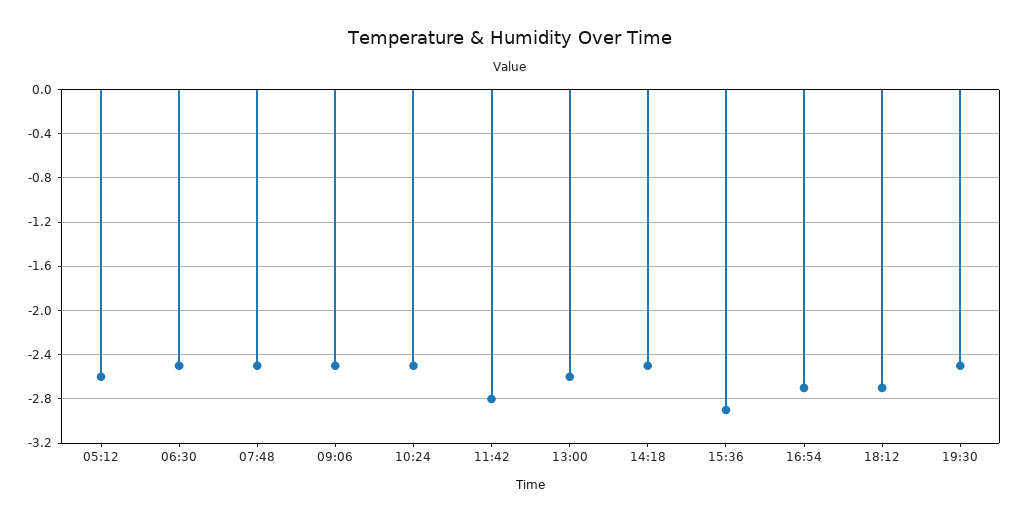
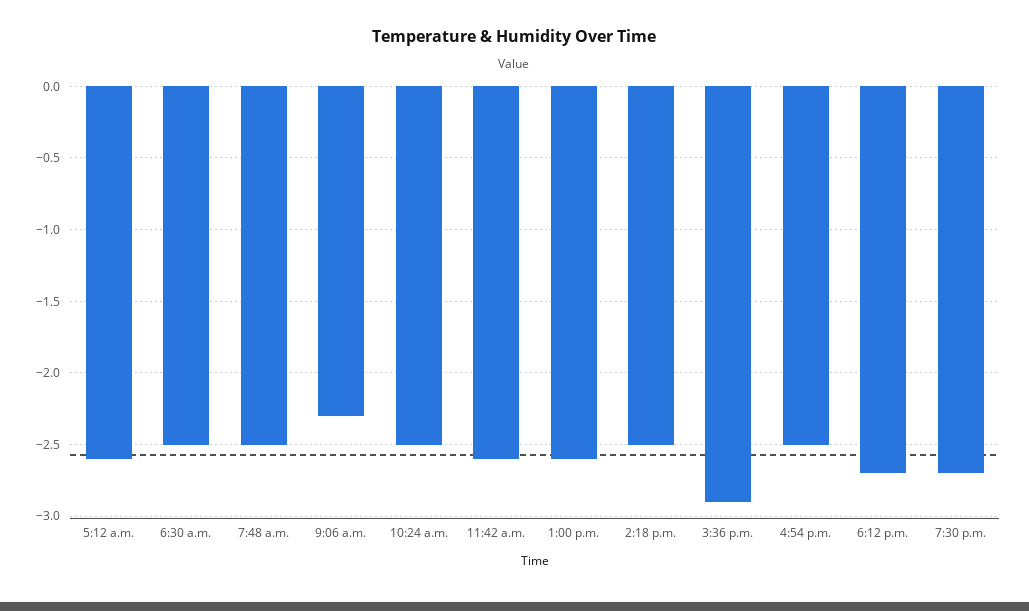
  {
    "05:12": -2.6,
    "06:30": -2.5,
    "07:48": -2.5,
-   "09:06": -2.5,
+   "09:06": -2.3,
    "10:24": -2.5,
-   "11:42": -2.8,
+   "11:42": -2.6,
    "13:00": -2.6,
    "14:18": -2.5,
    "15:36": -2.9,
-   "16:54": -2.7,
+   "16:54": -2.5,
    "18:12": -2.7,
-   "19:30": -2.5
+   "19:30": -2.7
  }

